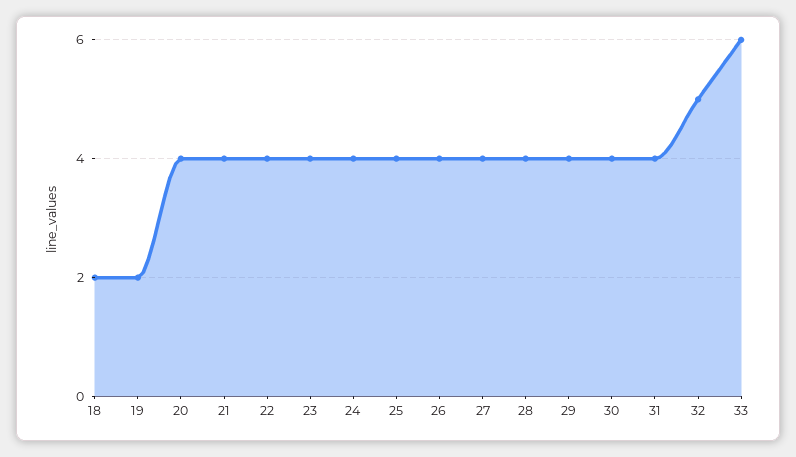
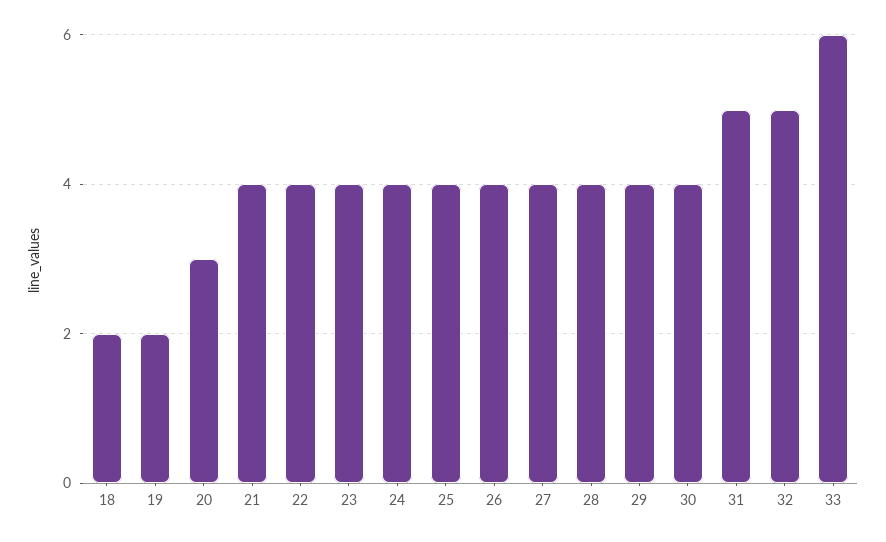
  {
    "18": 2,
    "19": 2,
-   "20": 4,
+   "20": 3,
    "21": 4,
    "22": 4,
    "23": 4,
    "24": 4,
    "25": 4,
    "26": 4,
    "27": 4,
    "28": 4,
    "29": 4,
    "30": 4,
-   "31": 4,
+   "31": 5,
    "32": 5,
    "33": 6
  }

